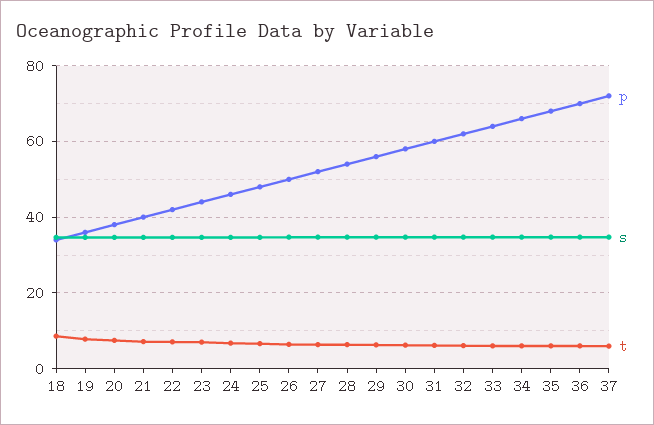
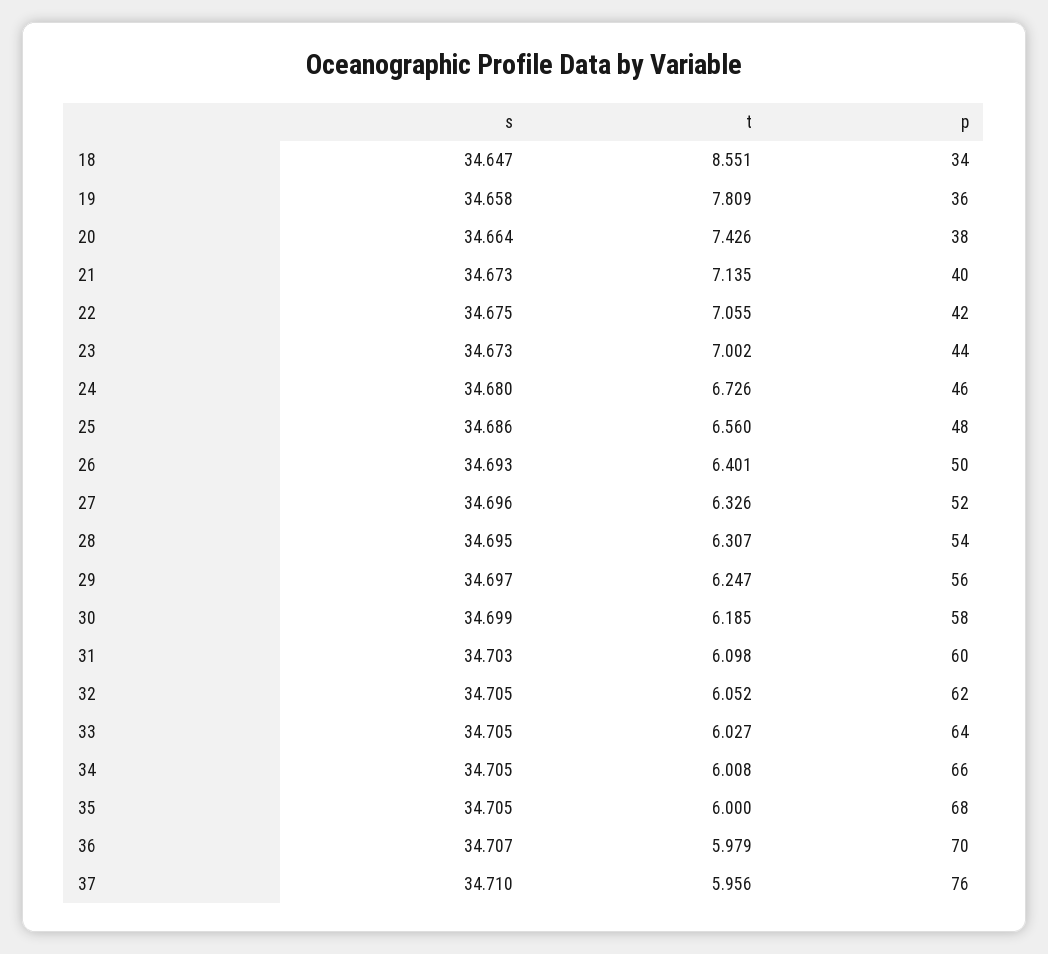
  {
    "p": {
      "18": 34,
      "19": 36,
      "20": 38,
      "21": 40,
      "22": 42,
      "23": 44,
      "24": 46,
      "25": 48,
      "26": 50,
      "27": 52,
      "28": 54,
      "29": 56,
      "30": 58,
      "31": 60,
      "32": 62,
      "33": 64,
      "34": 66,
      "35": 68,
      "36": 70,
-     "37": 72
+     "37": 76
    },
    "s": {
      "18": 34.647,
      "19": 34.658,
      "20": 34.664,
      "21": 34.673,
      "22": 34.675,
      "23": 34.673,
      "24": 34.68,
      "25": 34.686,
      "26": 34.693,
      "27": 34.696,
      "28": 34.695,
      "29": 34.697,
      "30": 34.699,
      "31": 34.703,
      "32": 34.705,
      "33": 34.705,
      "34": 34.705,
      "35": 34.705,
      "36": 34.707,
      "37": 34.71
    },
    "t": {
      "18": 8.551,
      "19": 7.809,
      "20": 7.426,
      "21": 7.135,
      "22": 7.055,
      "23": 7.002,
      "24": 6.726,
      "25": 6.56,
      "26": 6.401,
      "27": 6.326,
      "28": 6.307,
      "29": 6.247,
      "30": 6.185,
      "31": 6.098,
      "32": 6.052,
      "33": 6.027,
      "34": 6.008,
      "35": 6,
      "36": 5.979,
      "37": 5.956
    }
  }

